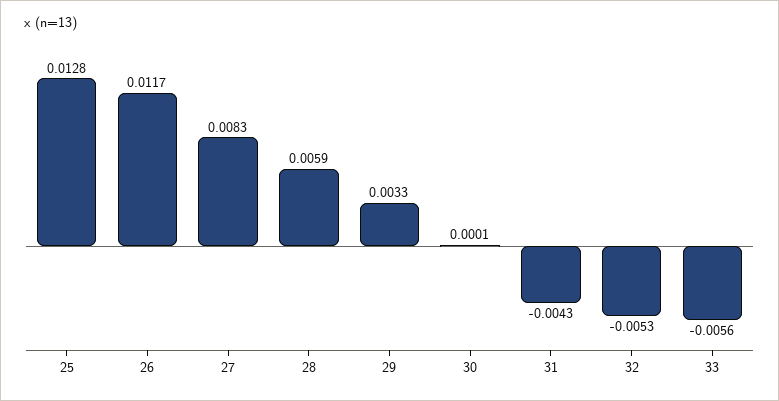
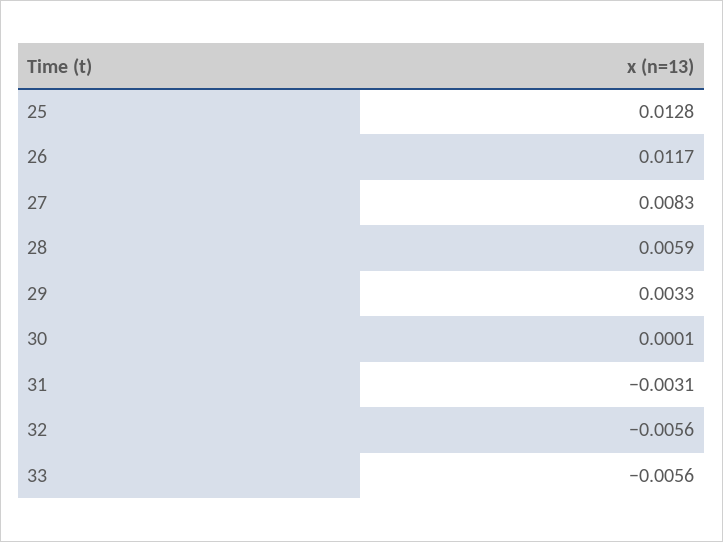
  {
    "25": 0.0128,
    "26": 0.0117,
    "27": 0.0083,
    "28": 0.0059,
    "29": 0.0033,
    "30": 0.0001,
-   "31": -0.0043,
+   "31": -0.0031,
-   "32": -0.0053,
+   "32": -0.0056,
    "33": -0.0056
  }

